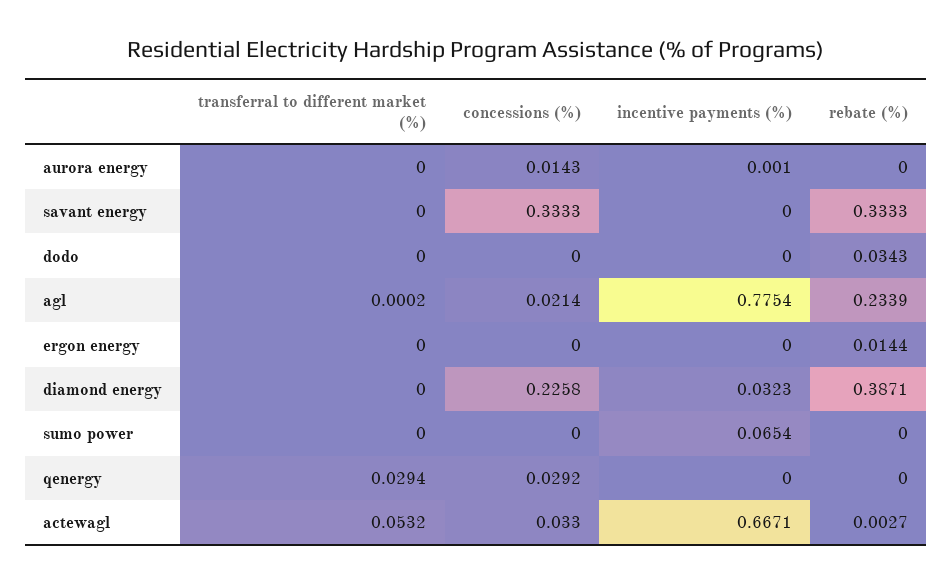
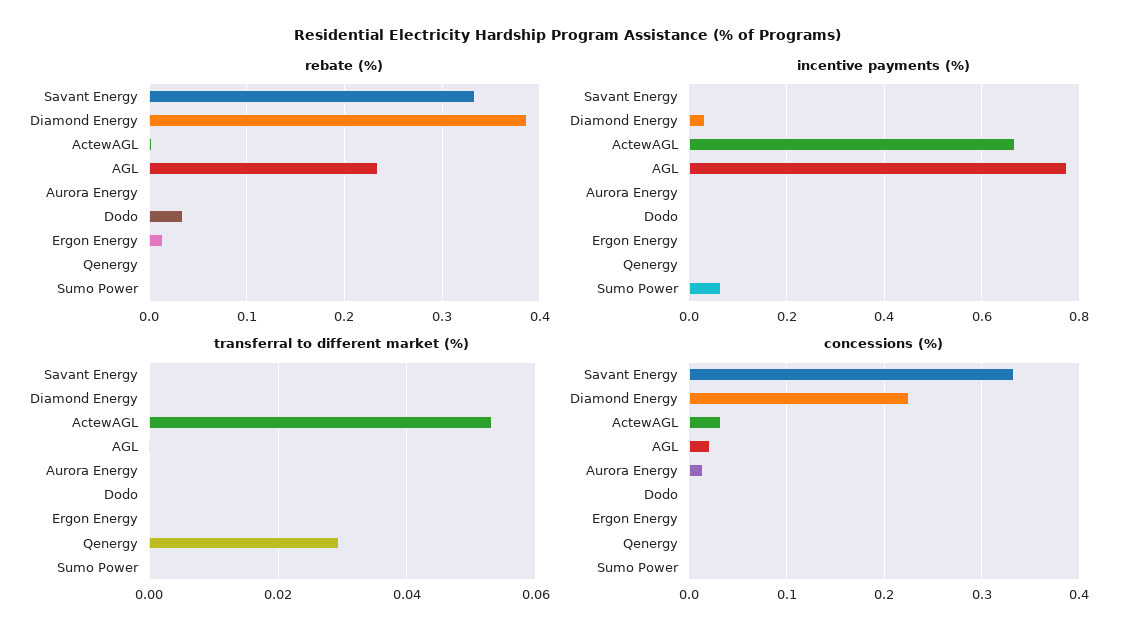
  {
    "transferral to different market (%)": {
      "aurora energy": 0,
      "savant energy": 0,
      "dodo": 0,
      "agl": 0.0002,
      "ergon energy": 0,
      "diamond energy": 0,
      "sumo power": 0,
      "qenergy": 0.0294,
      "actewagl": 0.0532
    },
    "concessions (%)": {
      "aurora energy": 0.0143,
      "savant energy": 0.3333,
      "dodo": 0,
      "agl": 0.0214,
      "ergon energy": 0,
      "diamond energy": 0.2258,
      "sumo power": 0,
-     "qenergy": 0.0292,
+     "qenergy": 0,
      "actewagl": 0.033
    },
    "incentive payments (%)": {
      "aurora energy": 0.001,
      "savant energy": 0,
      "dodo": 0,
      "agl": 0.7754,
      "ergon energy": 0,
      "diamond energy": 0.0323,
      "sumo power": 0.0654,
      "qenergy": 0,
      "actewagl": 0.6671
    },
    "rebate (%)": {
      "aurora energy": 0,
      "savant energy": 0.3333,
      "dodo": 0.0343,
      "agl": 0.2339,
      "ergon energy": 0.0144,
      "diamond energy": 0.3871,
      "sumo power": 0,
      "qenergy": 0,
      "actewagl": 0.0027
    }
  }

